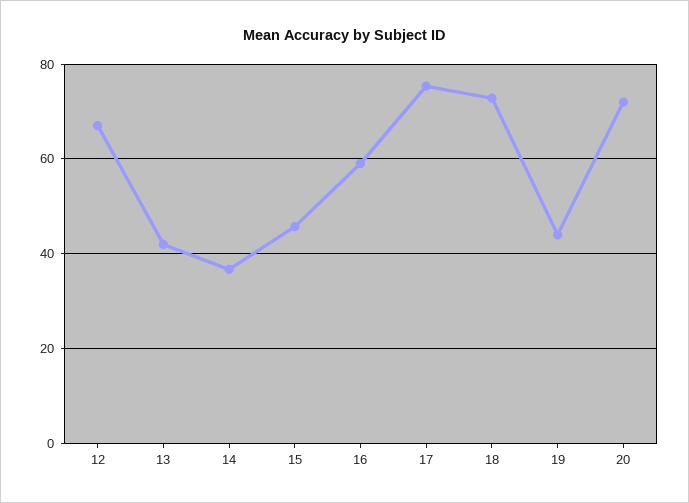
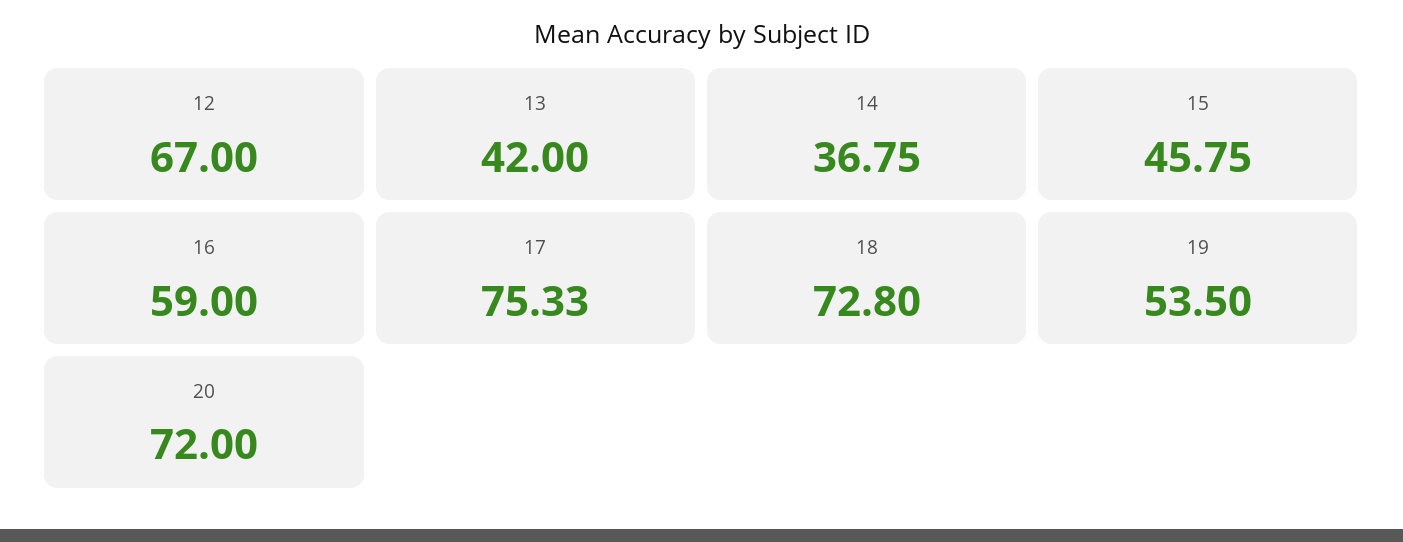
  {
    "12": 67,
    "13": 42,
    "14": 36.75,
    "15": 45.75,
    "16": 59,
    "17": 75.33,
    "18": 72.8,
-   "19": 44,
+   "19": 53.5,
    "20": 72
  }

